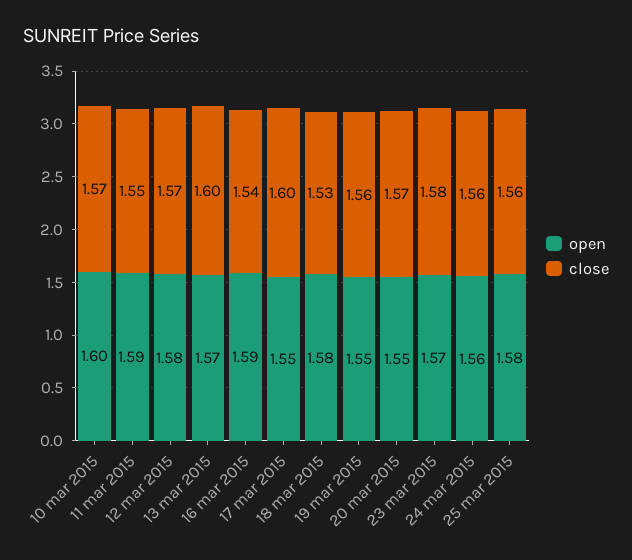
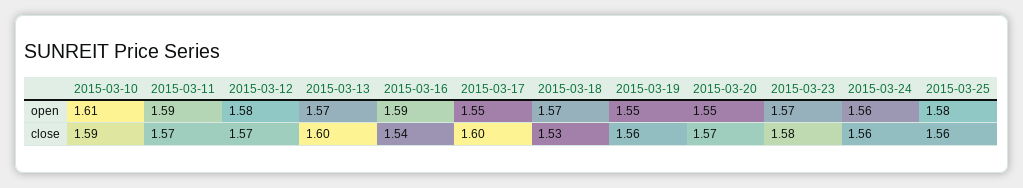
  {
    "open": {
-     "10 mar 2015": 1.6,
+     "10 mar 2015": 1.61,
      "11 mar 2015": 1.59,
      "12 mar 2015": 1.58,
      "13 mar 2015": 1.57,
      "16 mar 2015": 1.59,
      "17 mar 2015": 1.55,
-     "18 mar 2015": 1.58,
+     "18 mar 2015": 1.57,
      "19 mar 2015": 1.55,
      "20 mar 2015": 1.55,
      "23 mar 2015": 1.57,
      "24 mar 2015": 1.56,
      "25 mar 2015": 1.58
    },
    "close": {
-     "10 mar 2015": 1.57,
+     "10 mar 2015": 1.59,
-     "11 mar 2015": 1.55,
+     "11 mar 2015": 1.57,
      "12 mar 2015": 1.57,
      "13 mar 2015": 1.6,
      "16 mar 2015": 1.54,
      "17 mar 2015": 1.6,
      "18 mar 2015": 1.53,
      "19 mar 2015": 1.56,
      "20 mar 2015": 1.57,
      "23 mar 2015": 1.58,
      "24 mar 2015": 1.56,
      "25 mar 2015": 1.56
    }
  }

